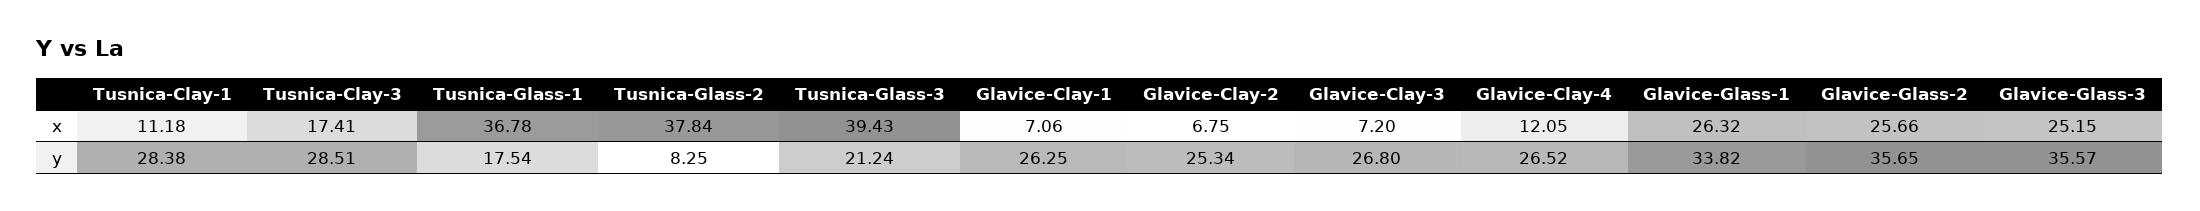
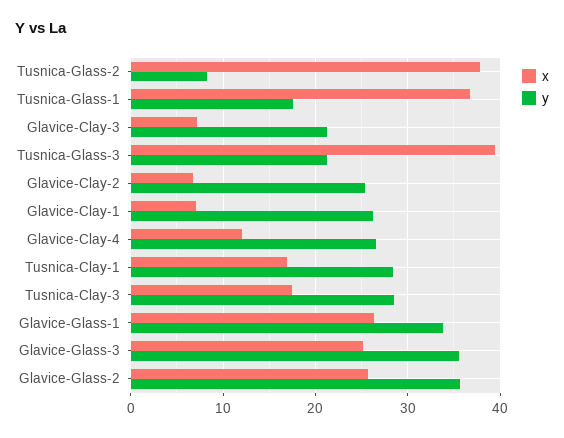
  {
    "x": {
-     "Tusnica-Clay-1": 11.18,
+     "Tusnica-Clay-1": 17,
      "Tusnica-Clay-3": 17.41,
      "Tusnica-Glass-1": 36.78,
      "Tusnica-Glass-2": 37.84,
      "Tusnica-Glass-3": 39.43,
      "Glavice-Clay-1": 7.06,
      "Glavice-Clay-2": 6.75,
      "Glavice-Clay-3": 7.2,
      "Glavice-Clay-4": 12.05,
      "Glavice-Glass-1": 26.32,
      "Glavice-Glass-2": 25.66,
      "Glavice-Glass-3": 25.15
    },
    "y": {
      "Tusnica-Clay-1": 28.38,
      "Tusnica-Clay-3": 28.51,
      "Tusnica-Glass-1": 17.54,
      "Tusnica-Glass-2": 8.25,
      "Tusnica-Glass-3": 21.24,
      "Glavice-Clay-1": 26.25,
      "Glavice-Clay-2": 25.34,
-     "Glavice-Clay-3": 26.8,
+     "Glavice-Clay-3": 21,
      "Glavice-Clay-4": 26.52,
      "Glavice-Glass-1": 33.82,
      "Glavice-Glass-2": 35.65,
      "Glavice-Glass-3": 35.57
    }
  }

